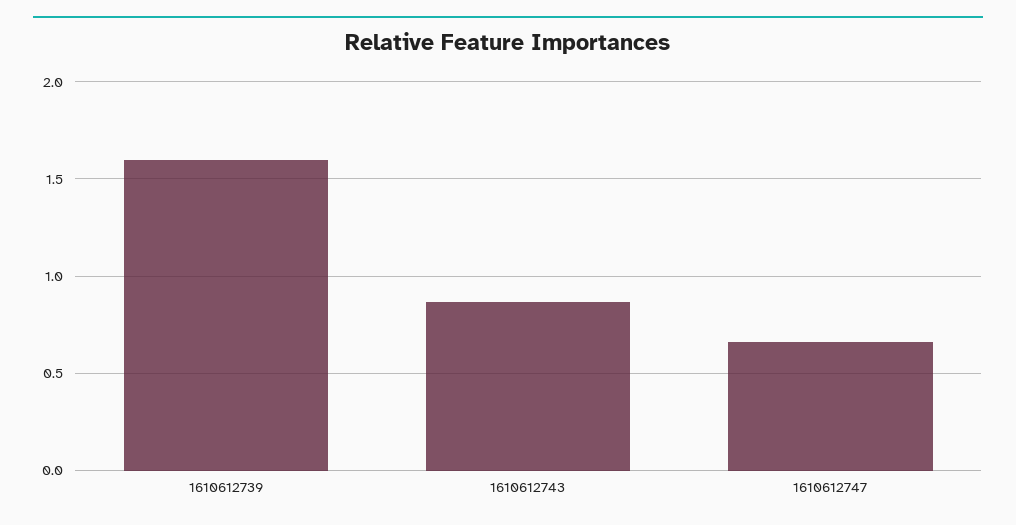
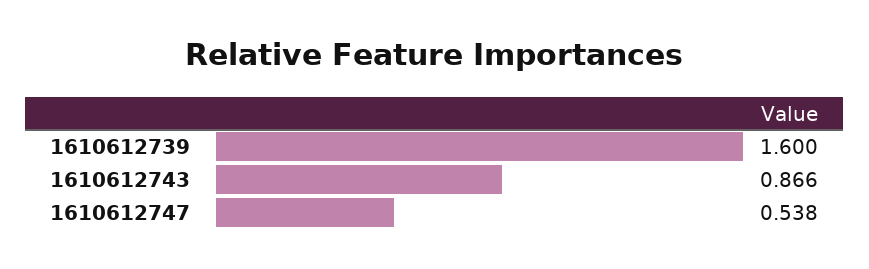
  {
    "1610612739": 1.6,
    "1610612743": 0.866,
-   "1610612747": 0.65
+   "1610612747": 0.538
  }

